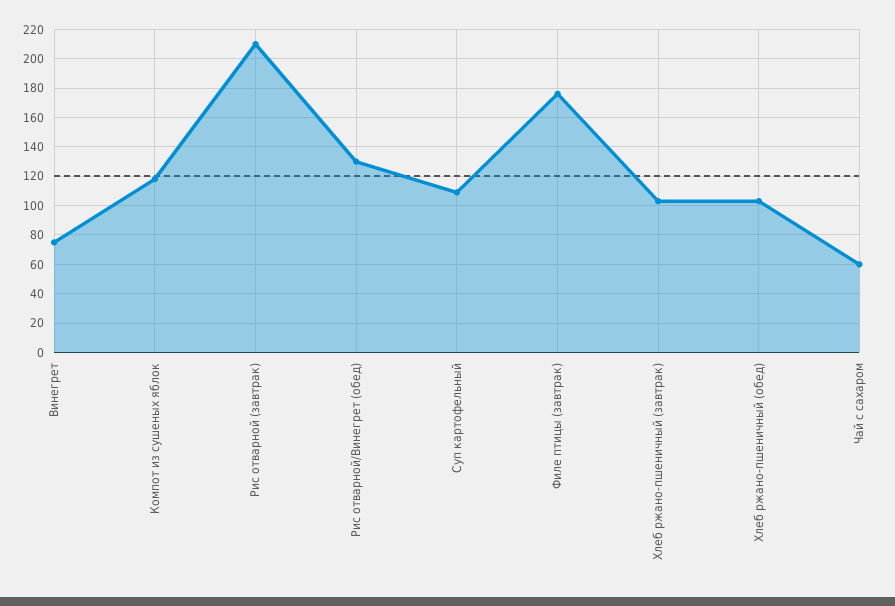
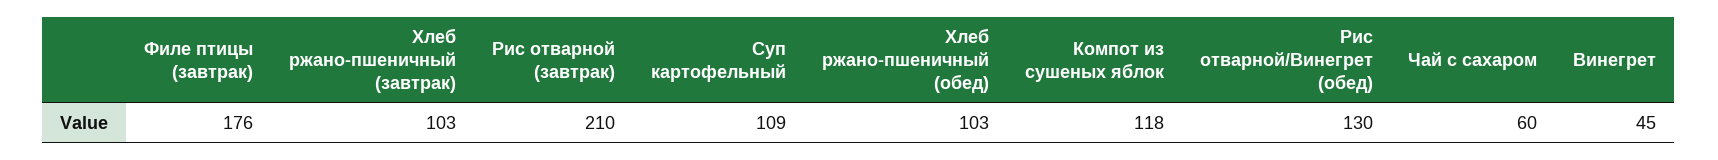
  {
-   "Винегрет": 75,
+   "Винегрет": 45,
    "Компот из сушеных яблок": 118,
    "Рис отварной (завтрак)": 210,
    "Рис отварной/Винегрет (обед)": 130,
    "Суп картофельный": 109,
    "Филе птицы (завтрак)": 176,
    "Хлеб ржано-пшеничный (завтрак)": 103,
    "Хлеб ржано-пшеничный (обед)": 103,
    "Чай с сахаром": 60
  }

